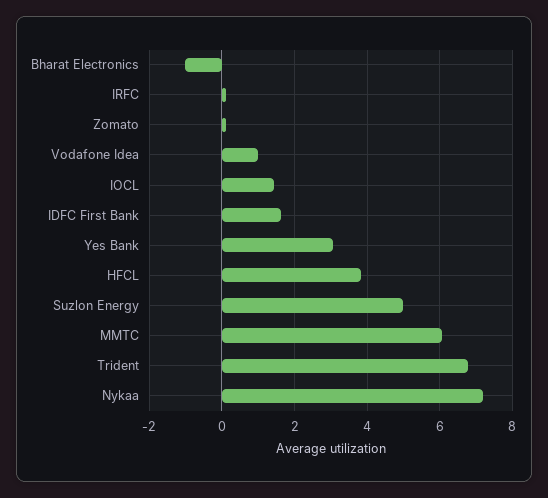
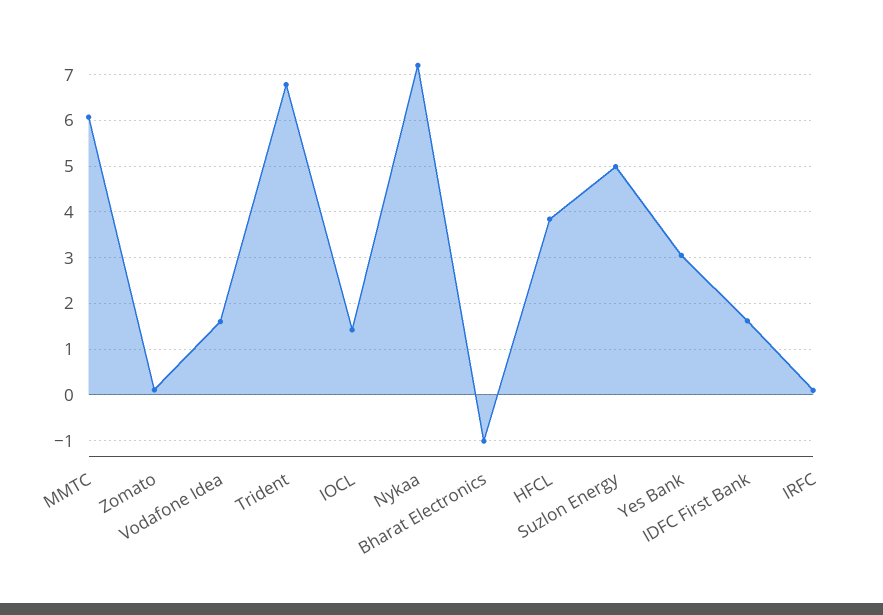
  {
    "Bharat Electronics": -1,
    "IRFC": 0.2,
    "Zomato": 0.2,
-   "Vodafone Idea": 1,
+   "Vodafone Idea": 1.6,
    "IOCL": 1.4,
    "IDFC First Bank": 1.6,
    "Yes Bank": 3,
    "HFCL": 3.8,
    "Suzlon Energy": 5,
    "MMTC": 6,
    "Trident": 6.8,
    "Nykaa": 7.2
  }

